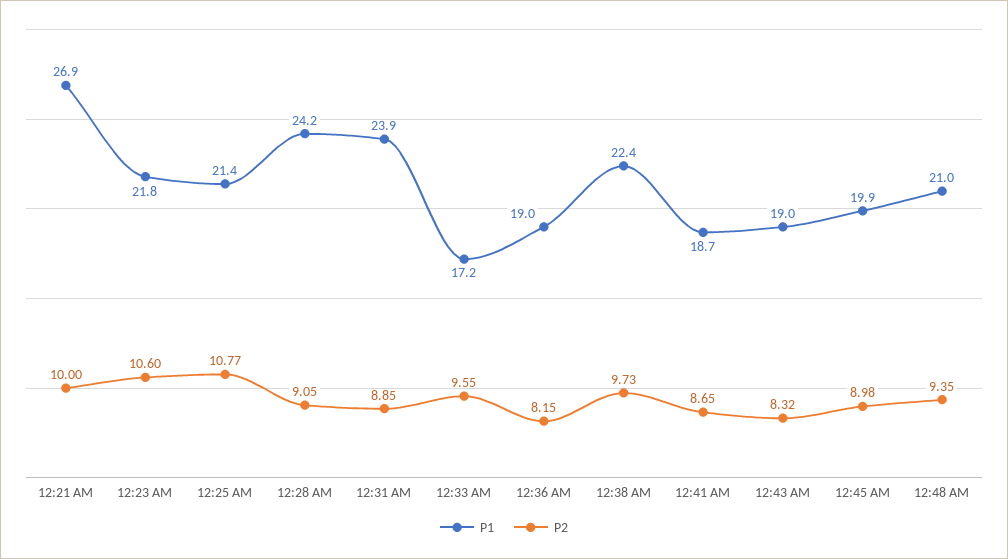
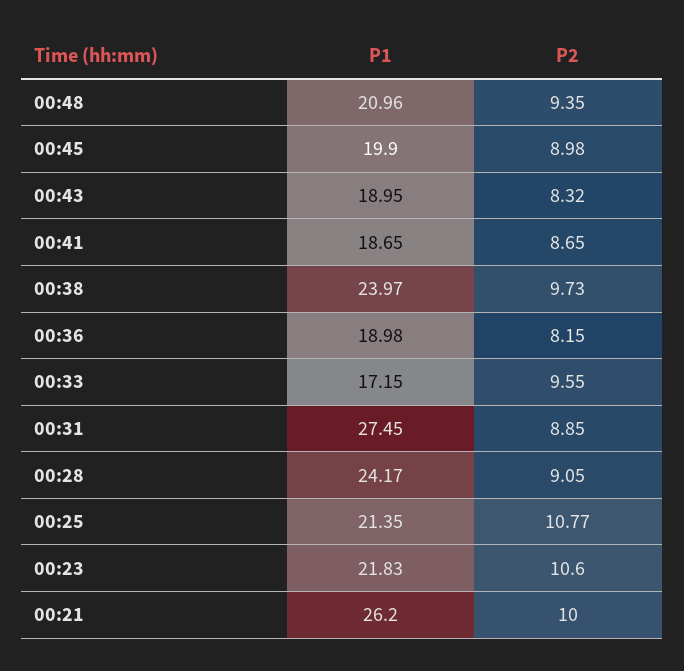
  {
    "P1": {
-     "12:21 AM": 26.9,
+     "12:21 AM": 26.2,
      "12:23 AM": 21.83,
      "12:25 AM": 21.35,
      "12:28 AM": 24.17,
-     "12:31 AM": 23.9,
+     "12:31 AM": 27.45,
      "12:33 AM": 17.15,
      "12:36 AM": 18.98,
-     "12:38 AM": 22.4,
+     "12:38 AM": 23.97,
      "12:41 AM": 18.65,
      "12:43 AM": 18.95,
      "12:45 AM": 19.9,
      "12:48 AM": 20.96
    },
    "P2": {
      "12:21 AM": 10,
      "12:23 AM": 10.6,
      "12:25 AM": 10.77,
      "12:28 AM": 9.05,
      "12:31 AM": 8.85,
      "12:33 AM": 9.55,
      "12:36 AM": 8.15,
      "12:38 AM": 9.73,
      "12:41 AM": 8.65,
      "12:43 AM": 8.32,
      "12:45 AM": 8.98,
      "12:48 AM": 9.35
    }
  }

